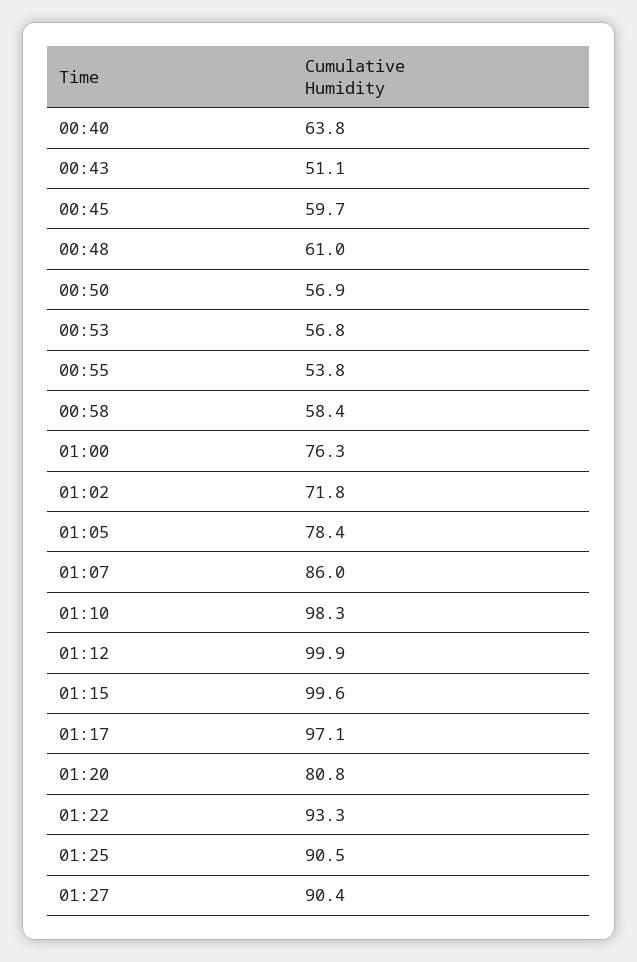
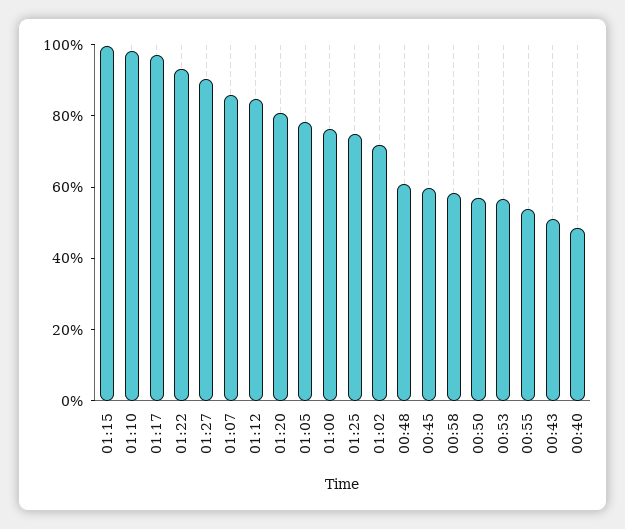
  {
-   "00:40": 63.8,
+   "00:40": 50,
    "00:43": 51.1,
    "00:45": 59.7,
    "00:48": 61,
    "00:50": 56.9,
    "00:53": 56.8,
    "00:55": 53.8,
    "00:58": 58.4,
    "01:00": 76.3,
    "01:02": 71.8,
    "01:05": 78.4,
    "01:07": 86,
    "01:10": 98.3,
-   "01:12": 99.9,
+   "01:12": 85,
    "01:15": 99.6,
    "01:17": 97.1,
    "01:20": 80.8,
    "01:22": 93.3,
-   "01:25": 90.5,
+   "01:25": 75,
    "01:27": 90.4
  }

